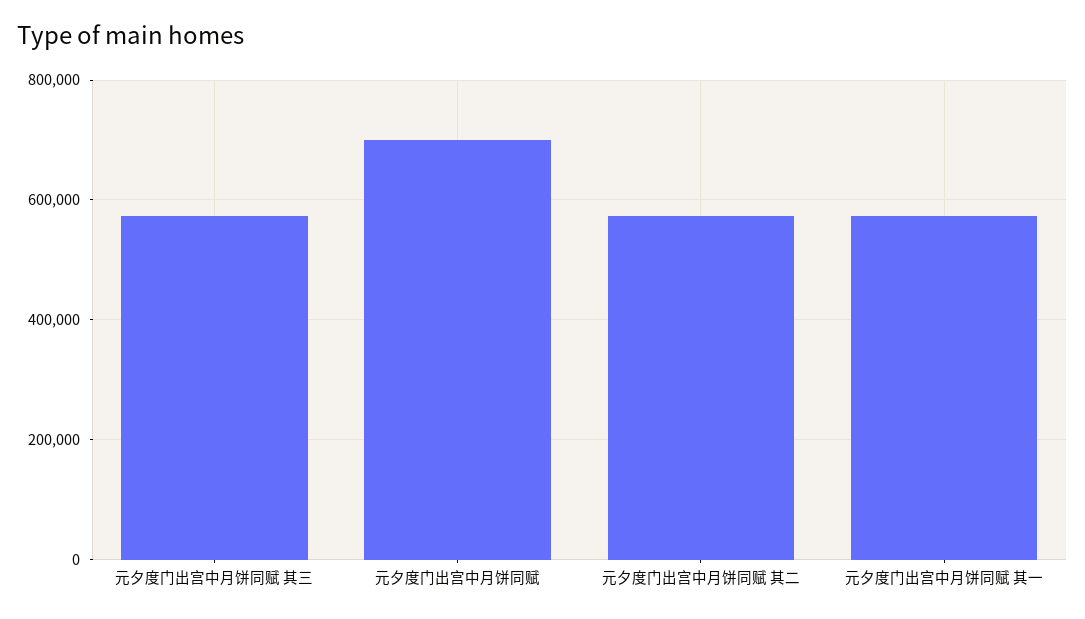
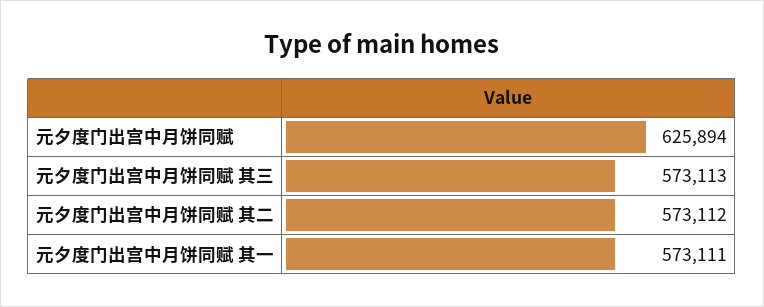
  {
    "元夕度门出宫中月饼同赋 其三": 573113,
-   "元夕度门出宫中月饼同赋": 700000,
+   "元夕度门出宫中月饼同赋": 625894,
    "元夕度门出宫中月饼同赋 其二": 573112,
    "元夕度门出宫中月饼同赋 其一": 573111
  }

